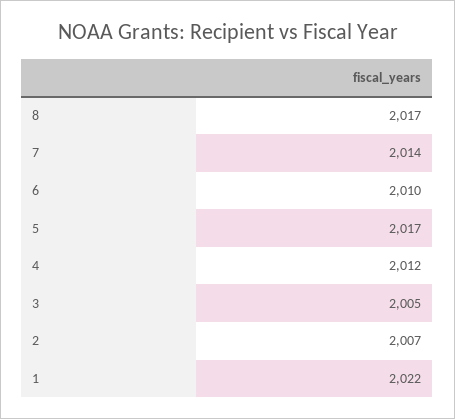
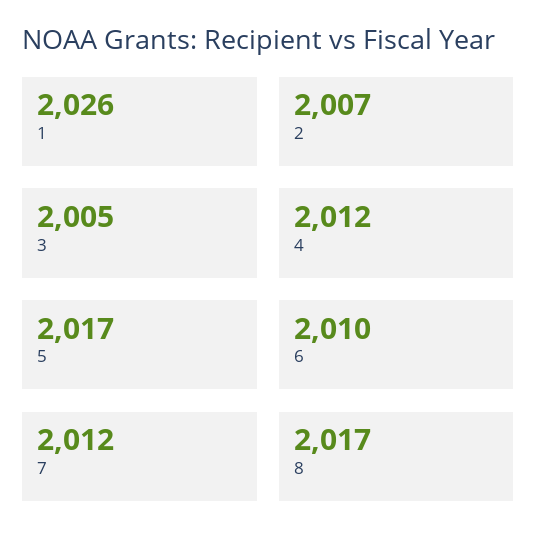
  {
    "8": 2017,
-   "7": 2014,
+   "7": 2012,
    "6": 2010,
    "5": 2017,
    "4": 2012,
    "3": 2005,
    "2": 2007,
-   "1": 2022
+   "1": 2026
  }

